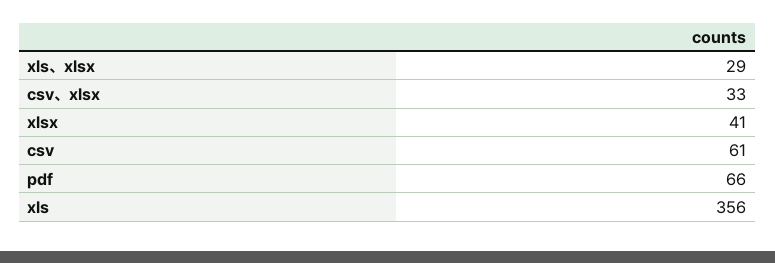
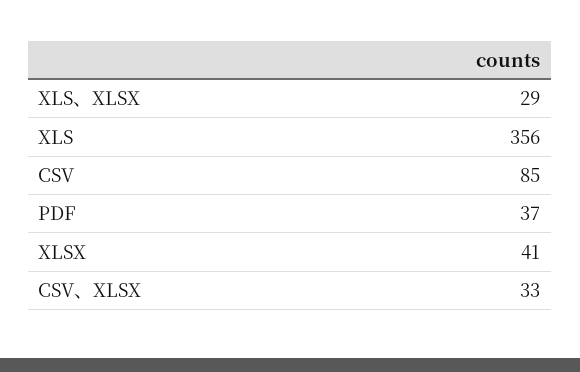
  {
    "xls、xlsx": 29,
    "csv、xlsx": 33,
    "xlsx": 41,
-   "csv": 61,
+   "csv": 85,
-   "pdf": 66,
+   "pdf": 37,
    "xls": 356
  }

